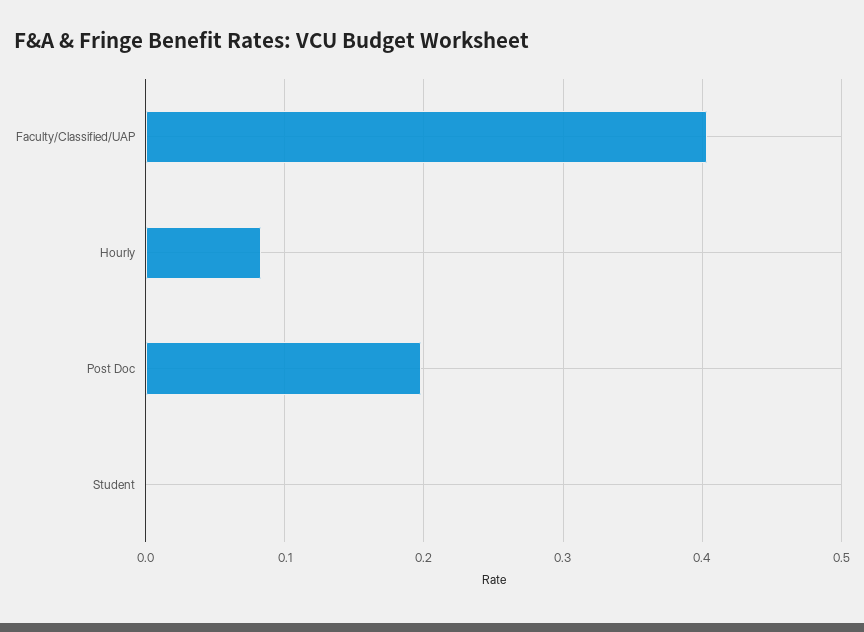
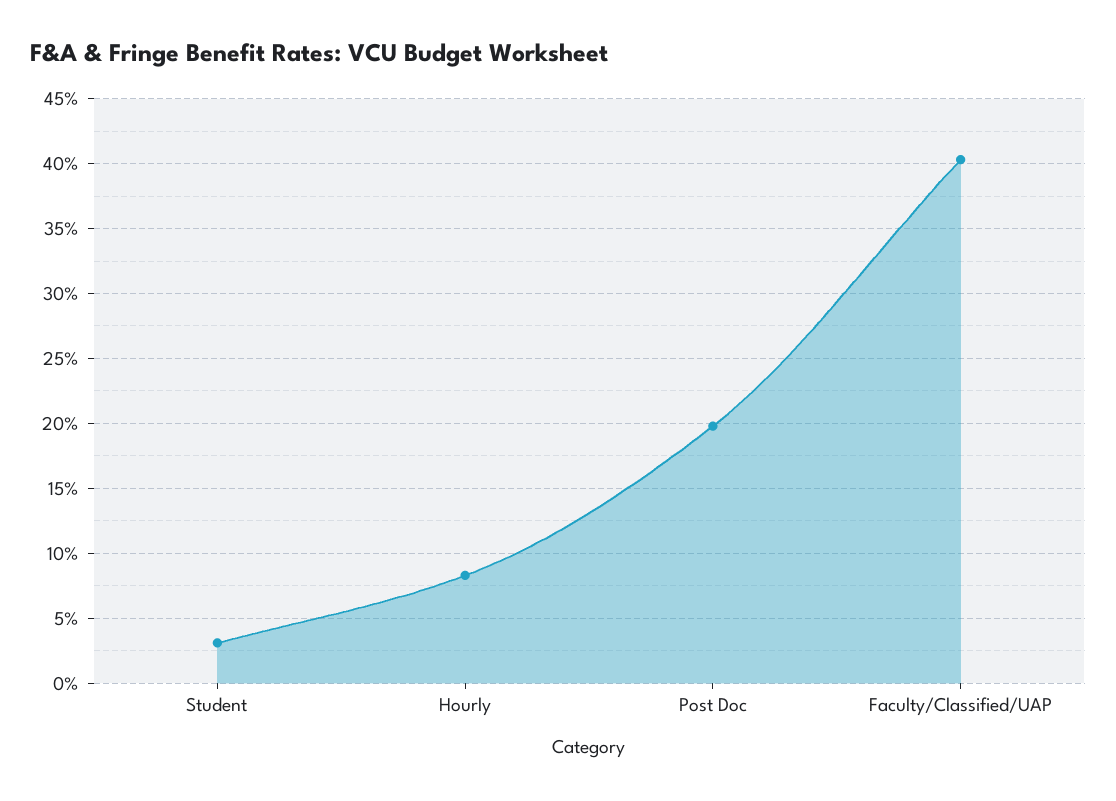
  {
    "Faculty/Classified/UAP": 0.405,
    "Hourly": 0.085,
    "Post Doc": 0.2,
-   "Student": 0
+   "Student": 0.03
  }

